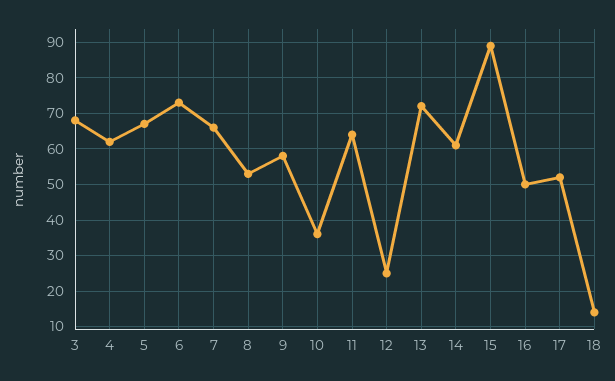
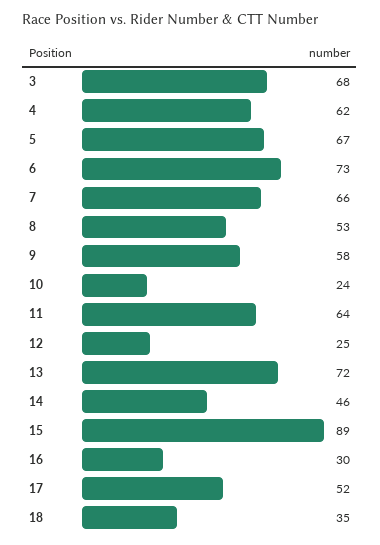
  {
    "3": 68,
    "4": 62,
    "5": 67,
    "6": 73,
    "7": 66,
    "8": 53,
    "9": 58,
-   "10": 35,
+   "10": 24,
    "11": 64,
    "12": 25,
    "13": 72,
-   "14": 60,
+   "14": 46,
    "15": 89,
-   "16": 50,
+   "16": 30,
    "17": 52,
-   "18": 15
+   "18": 35
  }

